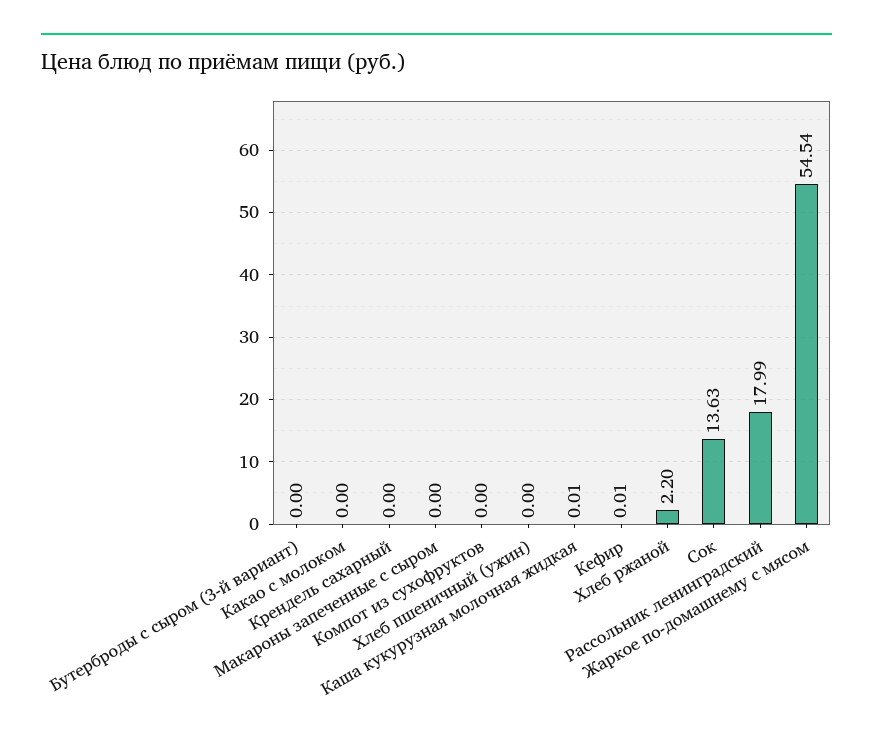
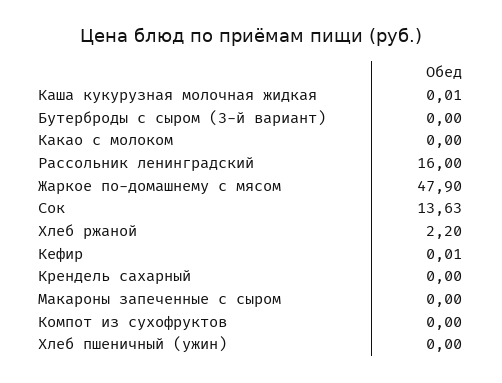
  {
    "Бутерброды с сыром (3-й вариант)": 0,
    "Какао с молоком": 0,
    "Крендель сахарный": 0,
    "Макароны запеченные с сыром": 0,
    "Компот из сухофруктов": 0,
    "Хлеб пшеничный (ужин)": 0,
    "Каша кукурузная молочная жидкая": 0.01,
    "Кефир": 0.01,
    "Хлеб ржаной": 2.2,
    "Сок": 13.63,
-   "Рассольник ленинградский": 17.99,
+   "Рассольник ленинградский": 16,
-   "Жаркое по-домашнему с мясом": 54.54
+   "Жаркое по-домашнему с мясом": 47.9
  }

